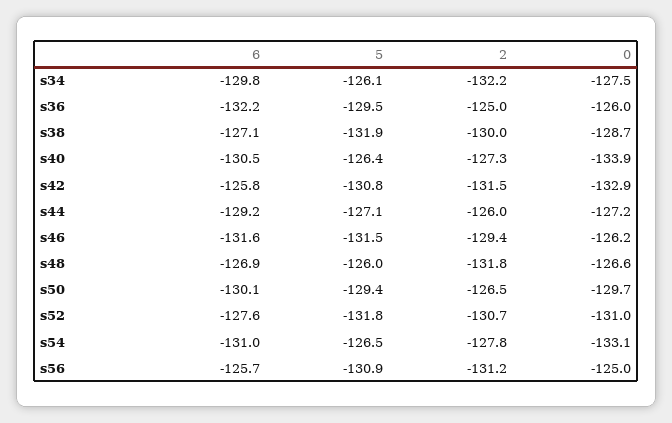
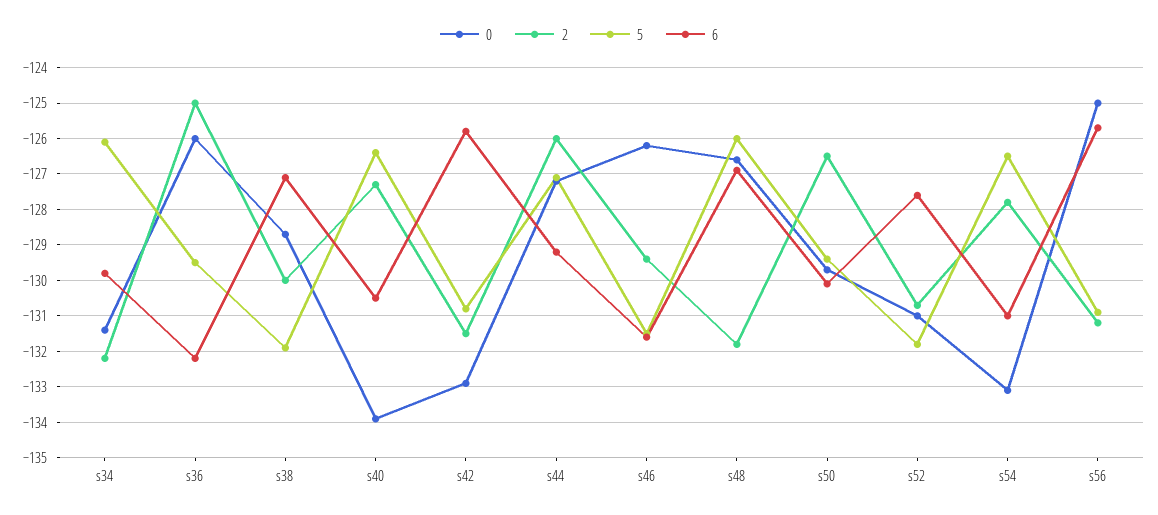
  {
    "6": {
      "s34": -129.8,
      "s36": -132.2,
      "s38": -127.1,
      "s40": -130.5,
      "s42": -125.8,
      "s44": -129.2,
      "s46": -131.6,
      "s48": -126.9,
      "s50": -130.1,
      "s52": -127.6,
      "s54": -131,
      "s56": -125.7
    },
    "5": {
      "s34": -126.1,
      "s36": -129.5,
      "s38": -131.9,
      "s40": -126.4,
      "s42": -130.8,
      "s44": -127.1,
      "s46": -131.5,
      "s48": -126,
      "s50": -129.4,
      "s52": -131.8,
      "s54": -126.5,
      "s56": -130.9
    },
    "2": {
      "s34": -132.2,
      "s36": -125,
      "s38": -130,
      "s40": -127.3,
      "s42": -131.5,
      "s44": -126,
      "s46": -129.4,
      "s48": -131.8,
      "s50": -126.5,
      "s52": -130.7,
      "s54": -127.8,
      "s56": -131.2
    },
    "0": {
-     "s34": -127.5,
+     "s34": -131.5,
      "s36": -126,
      "s38": -128.7,
      "s40": -133.9,
      "s42": -132.9,
      "s44": -127.2,
      "s46": -126.2,
      "s48": -126.6,
      "s50": -129.7,
      "s52": -131,
      "s54": -133.1,
      "s56": -125
    }
  }

